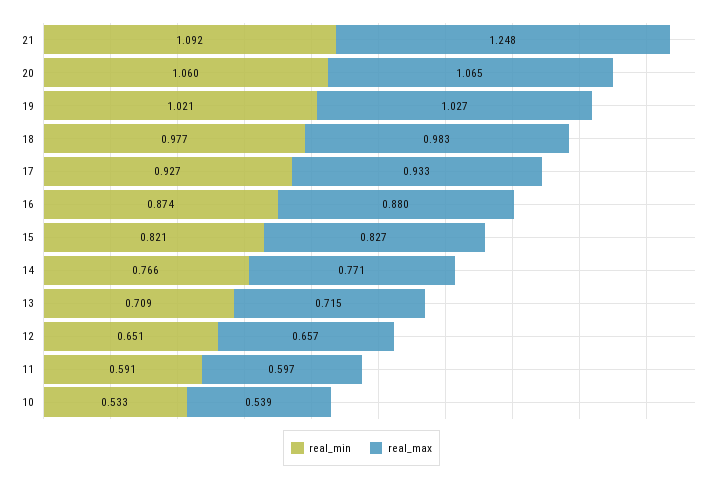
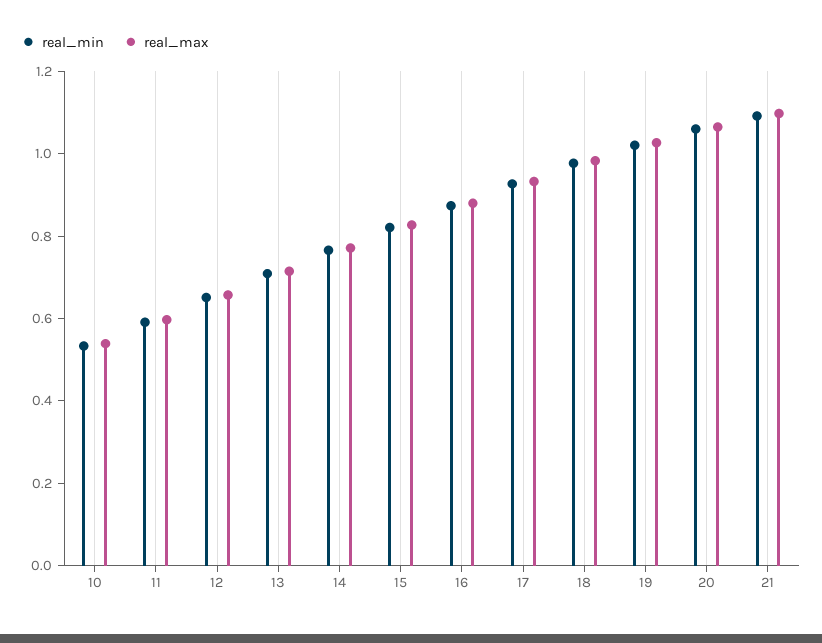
  {
    "real_min": {
      "21": 1.092,
      "20": 1.06,
      "19": 1.021,
      "18": 0.977,
      "17": 0.927,
      "16": 0.874,
      "15": 0.821,
      "14": 0.766,
      "13": 0.709,
      "12": 0.651,
      "11": 0.591,
      "10": 0.533
    },
    "real_max": {
-     "21": 1.248,
+     "21": 1.1,
      "20": 1.065,
      "19": 1.027,
      "18": 0.983,
      "17": 0.933,
      "16": 0.88,
      "15": 0.827,
      "14": 0.771,
      "13": 0.715,
      "12": 0.657,
      "11": 0.597,
      "10": 0.539
    }
  }

